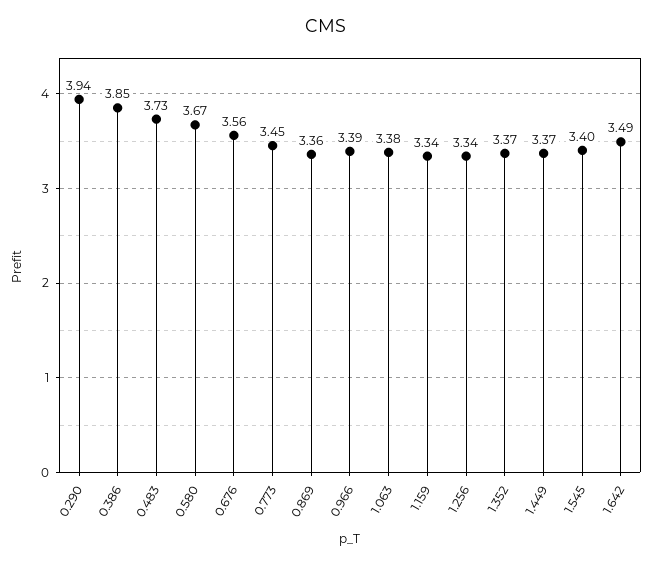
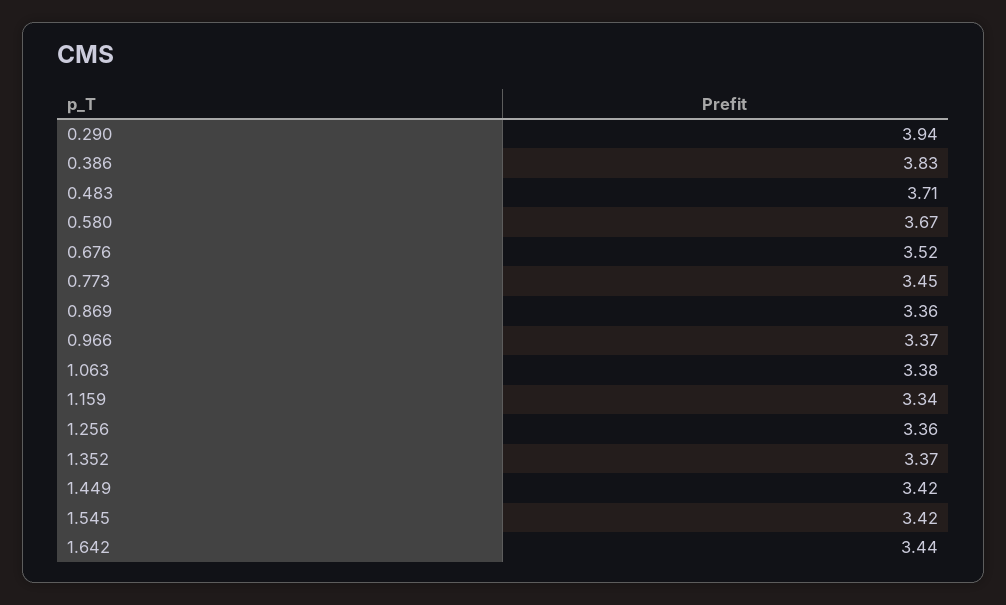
  {
    "0.290": 3.94,
-   "0.386": 3.85,
+   "0.386": 3.83,
-   "0.483": 3.73,
+   "0.483": 3.71,
    "0.580": 3.67,
-   "0.676": 3.56,
+   "0.676": 3.52,
    "0.773": 3.45,
    "0.869": 3.36,
-   "0.966": 3.39,
+   "0.966": 3.37,
    "1.063": 3.38,
    "1.159": 3.34,
-   "1.256": 3.34,
+   "1.256": 3.36,
    "1.352": 3.37,
-   "1.449": 3.37,
+   "1.449": 3.42,
-   "1.545": 3.4,
+   "1.545": 3.42,
-   "1.642": 3.49
+   "1.642": 3.44
  }

